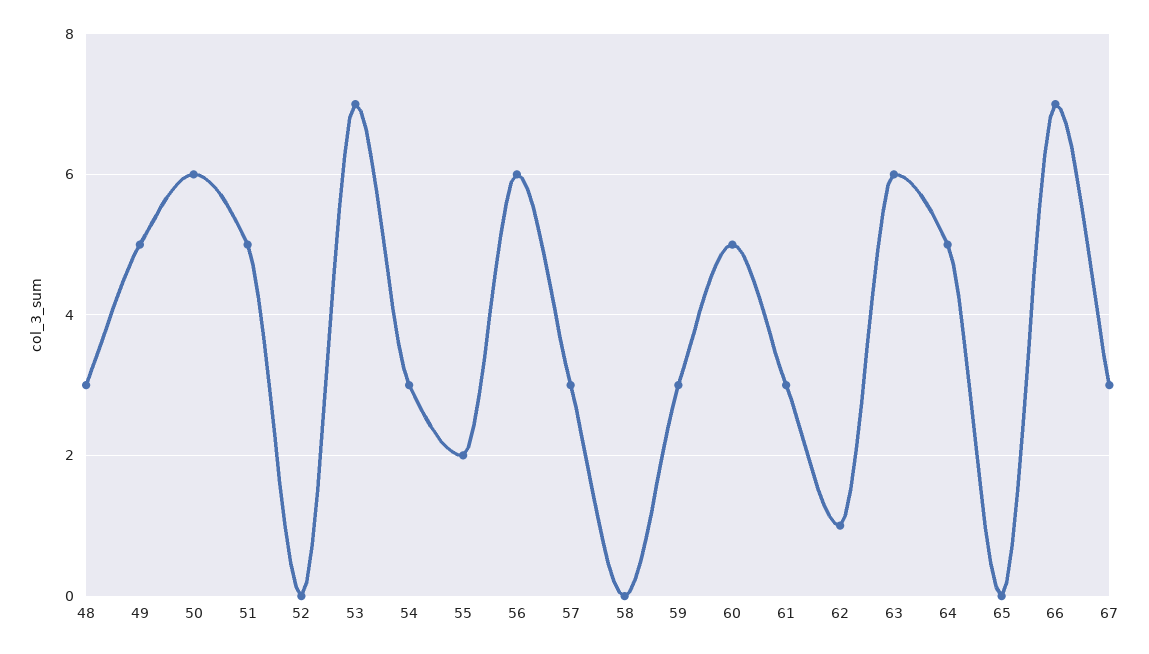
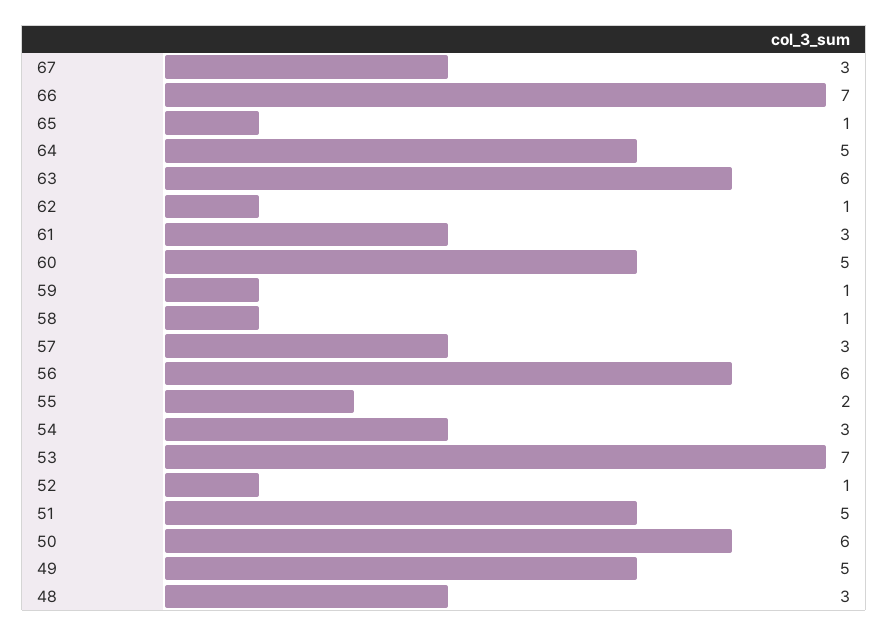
  {
    "48": 3,
    "49": 5,
    "50": 6,
    "51": 5,
-   "52": 0,
+   "52": 1,
    "53": 7,
    "54": 3,
    "55": 2,
    "56": 6,
    "57": 3,
-   "58": 0,
+   "58": 1,
-   "59": 3,
+   "59": 1,
    "60": 5,
    "61": 3,
    "62": 1,
    "63": 6,
    "64": 5,
-   "65": 0,
+   "65": 1,
    "66": 7,
    "67": 3
  }

